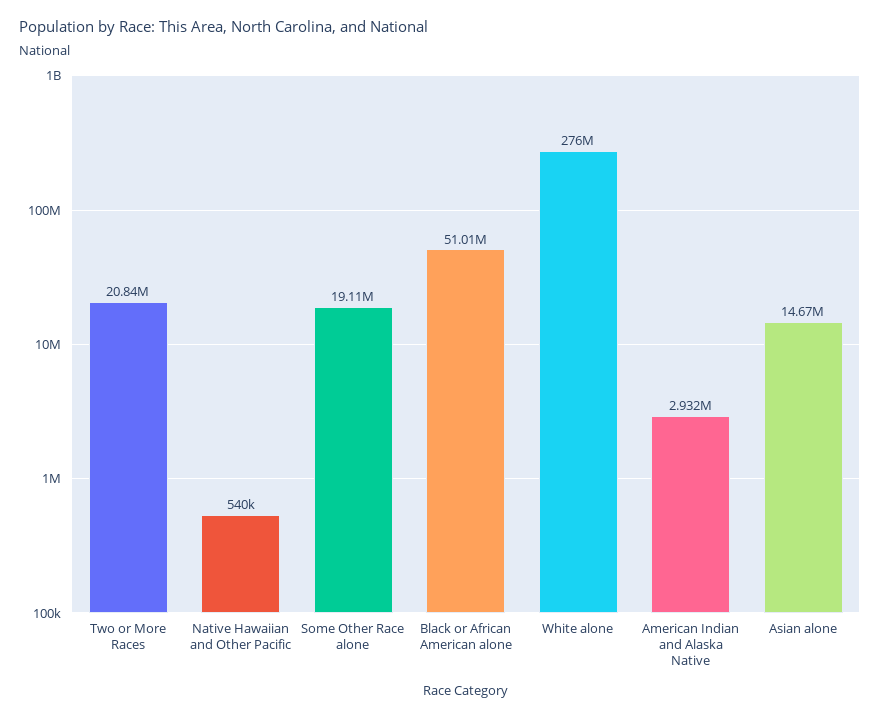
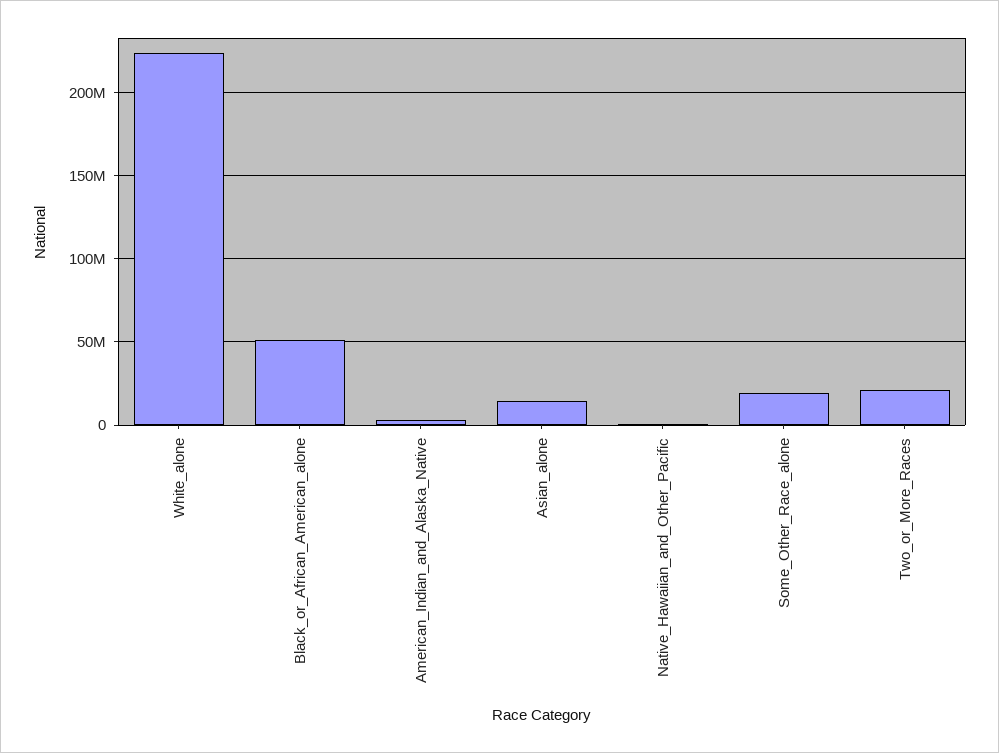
  {
    "Two or More Races": 20840000,
    "Native Hawaiian and Other Pacific": 540000,
    "Some Other Race alone": 19110000,
    "Black or African American alone": 51010000,
-   "White alone": 276000000,
+   "White alone": 225000000,
    "American Indian and Alaska Native": 2932000,
    "Asian alone": 14670000
  }

